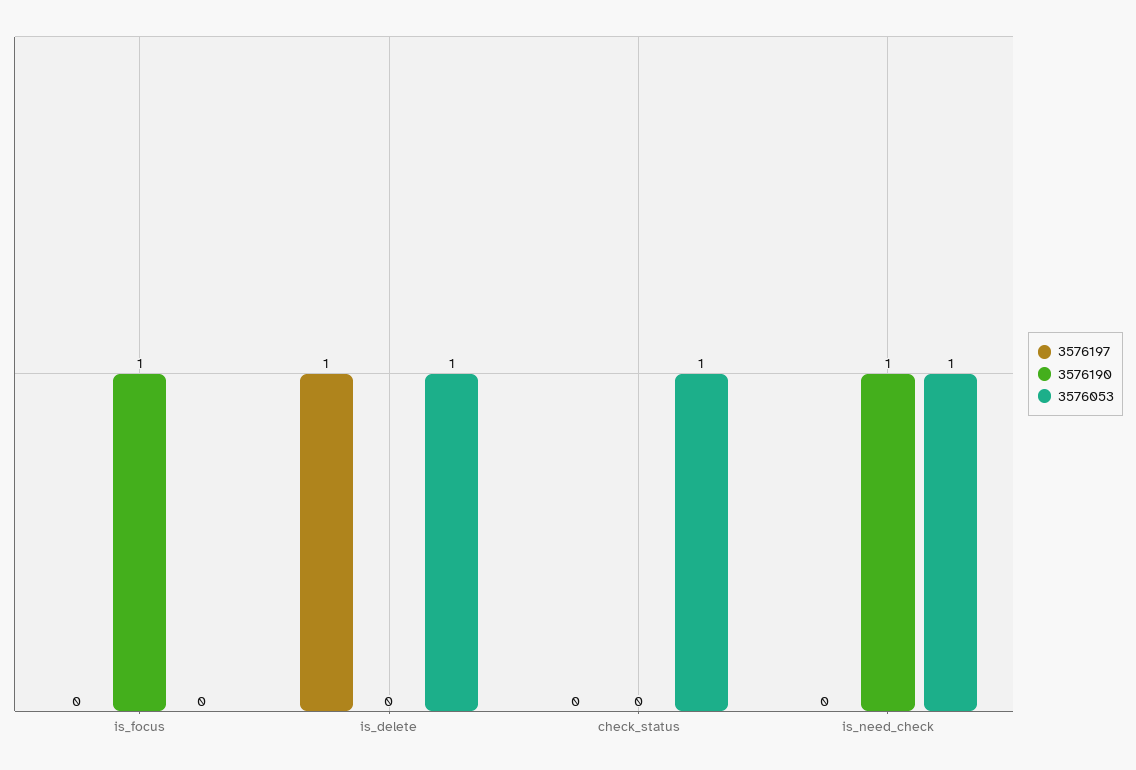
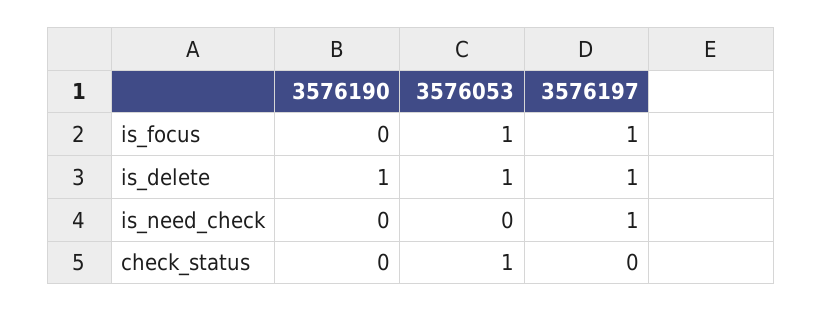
  {
    "3576197": {
-     "is_focus": 0,
+     "is_focus": 1,
      "is_delete": 1,
      "check_status": 0,
-     "is_need_check": 0
+     "is_need_check": 1
    },
    "3576190": {
-     "is_focus": 1,
+     "is_focus": 0,
-     "is_delete": 0,
+     "is_delete": 1,
      "check_status": 0,
-     "is_need_check": 1
+     "is_need_check": 0
    },
    "3576053": {
-     "is_focus": 0,
+     "is_focus": 1,
      "is_delete": 1,
      "check_status": 1,
-     "is_need_check": 1
+     "is_need_check": 0
    }
  }

